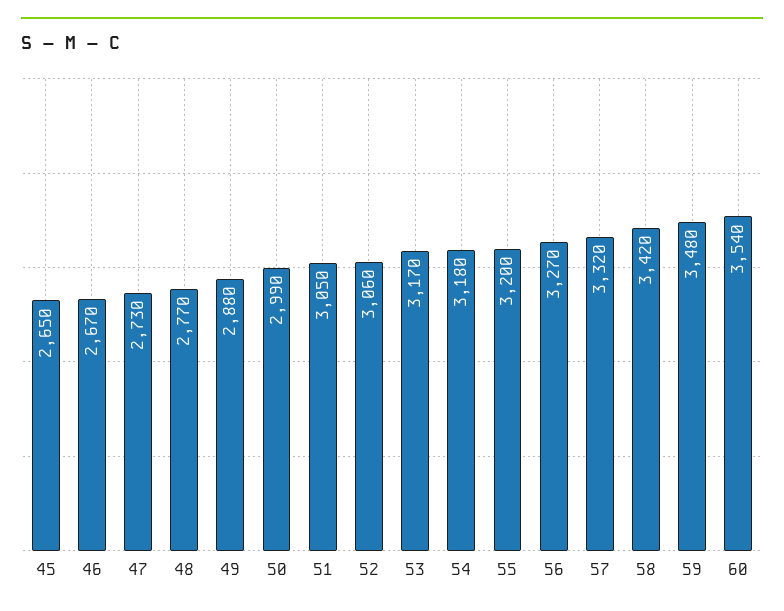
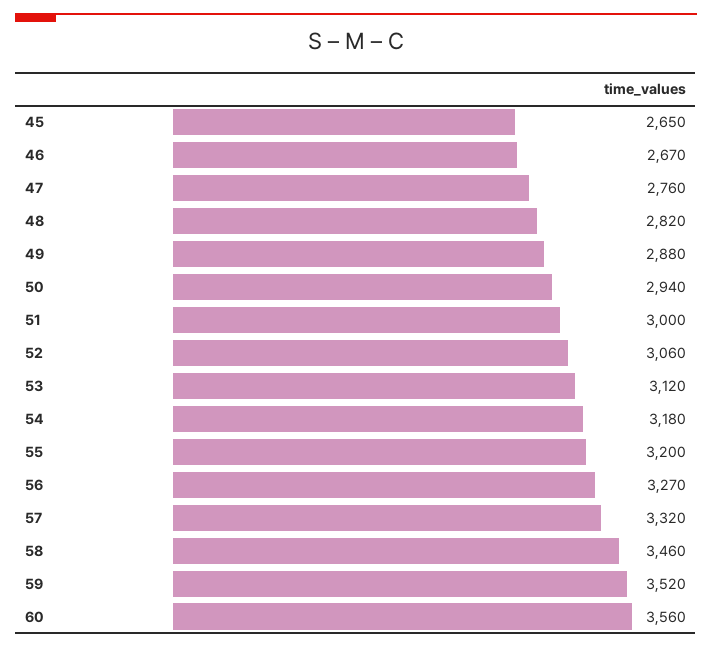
  {
    "45": 2650,
    "46": 2670,
-   "47": 2730,
+   "47": 2760,
-   "48": 2770,
+   "48": 2820,
    "49": 2880,
-   "50": 2990,
+   "50": 2940,
-   "51": 3050,
+   "51": 3000,
    "52": 3060,
-   "53": 3170,
+   "53": 3120,
    "54": 3180,
    "55": 3200,
    "56": 3270,
    "57": 3320,
-   "58": 3420,
+   "58": 3460,
-   "59": 3480,
+   "59": 3520,
-   "60": 3540
+   "60": 3560
  }

